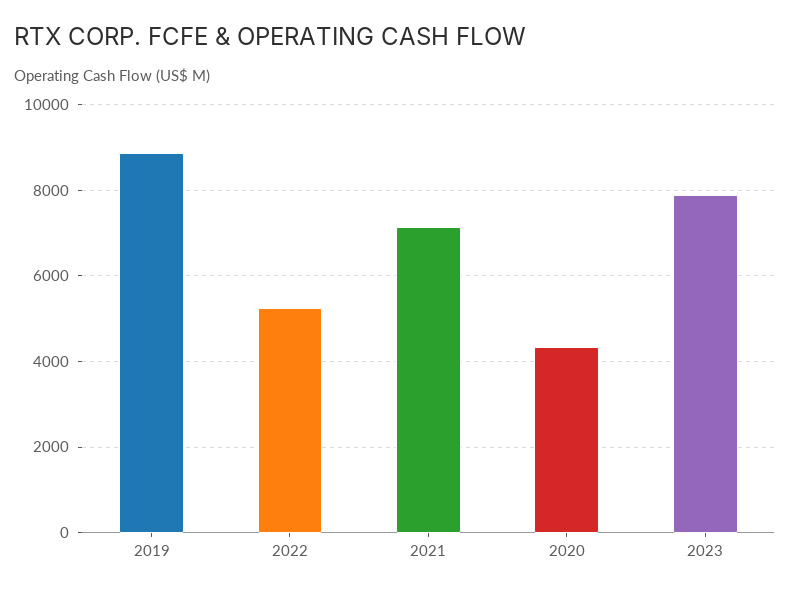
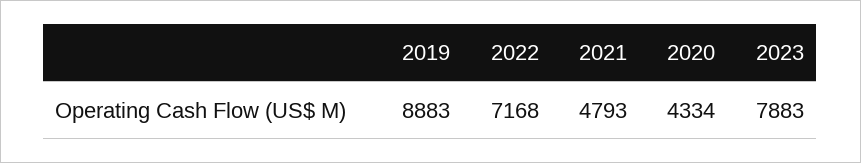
  {
    "2019": 8883,
-   "2022": 5200,
+   "2022": 7168,
-   "2021": 7200,
+   "2021": 4793,
    "2020": 4334,
    "2023": 7883
  }

